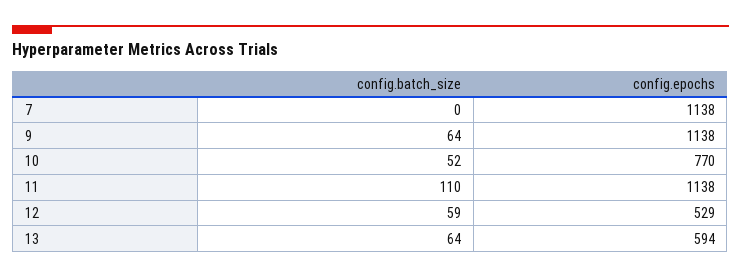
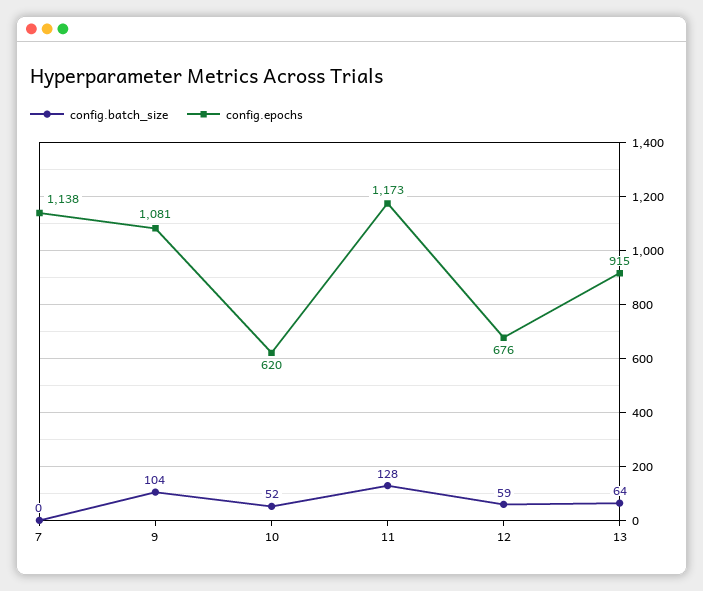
  {
    "config.batch_size": {
      "7": 0,
-     "9": 64,
+     "9": 104,
      "10": 52,
-     "11": 110,
+     "11": 128,
      "12": 59,
      "13": 64
    },
    "config.epochs": {
      "7": 1138,
-     "9": 1138,
+     "9": 1081,
-     "10": 770,
+     "10": 620,
-     "11": 1138,
+     "11": 1173,
-     "12": 529,
+     "12": 676,
-     "13": 594
+     "13": 915
    }
  }

